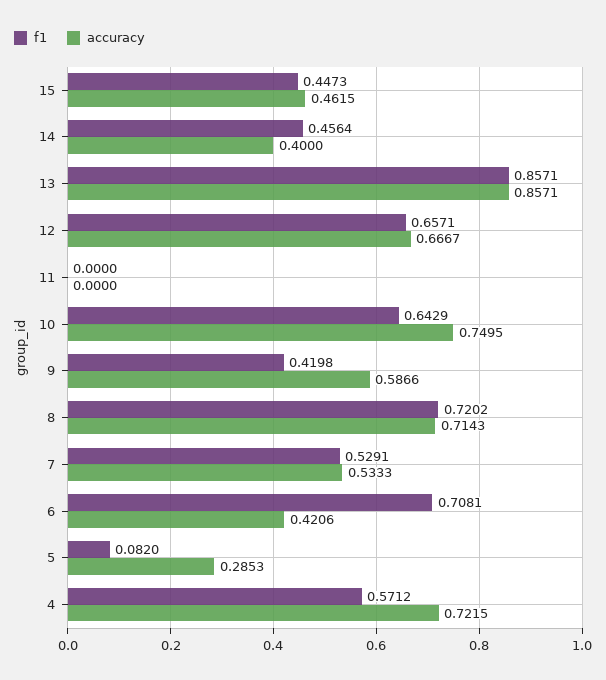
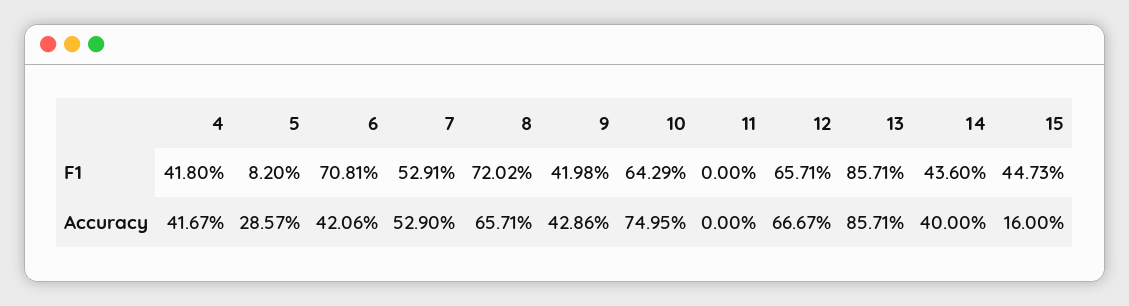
  {
    "f1": {
      "15": 0.4473,
-     "14": 0.4564,
+     "14": 0.436,
      "13": 0.8571,
      "12": 0.6571,
      "11": 0,
      "10": 0.6429,
      "9": 0.4198,
      "8": 0.7202,
      "7": 0.5291,
      "6": 0.7081,
      "5": 0.082,
-     "4": 0.5712
+     "4": 0.418
    },
    "accuracy": {
-     "15": 0.4615,
+     "15": 0.16,
      "14": 0.4,
      "13": 0.8571,
      "12": 0.6667,
      "11": 0,
      "10": 0.7495,
-     "9": 0.5866,
+     "9": 0.4286,
-     "8": 0.7143,
+     "8": 0.6571,
-     "7": 0.5333,
+     "7": 0.529,
      "6": 0.4206,
-     "5": 0.2853,
+     "5": 0.2857,
-     "4": 0.7215
+     "4": 0.4167
    }
  }

